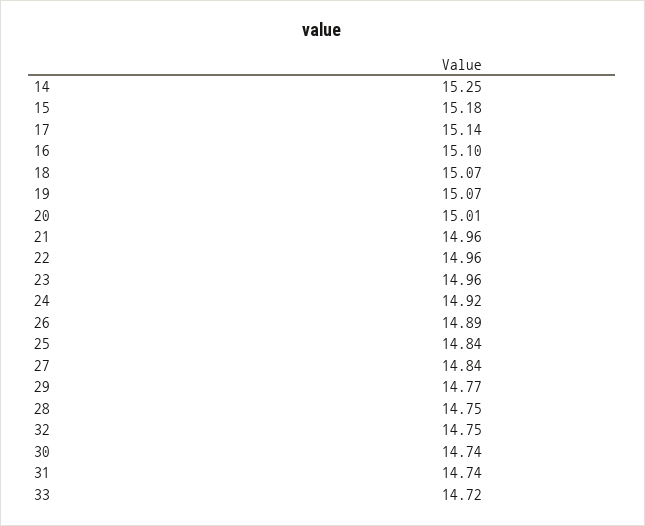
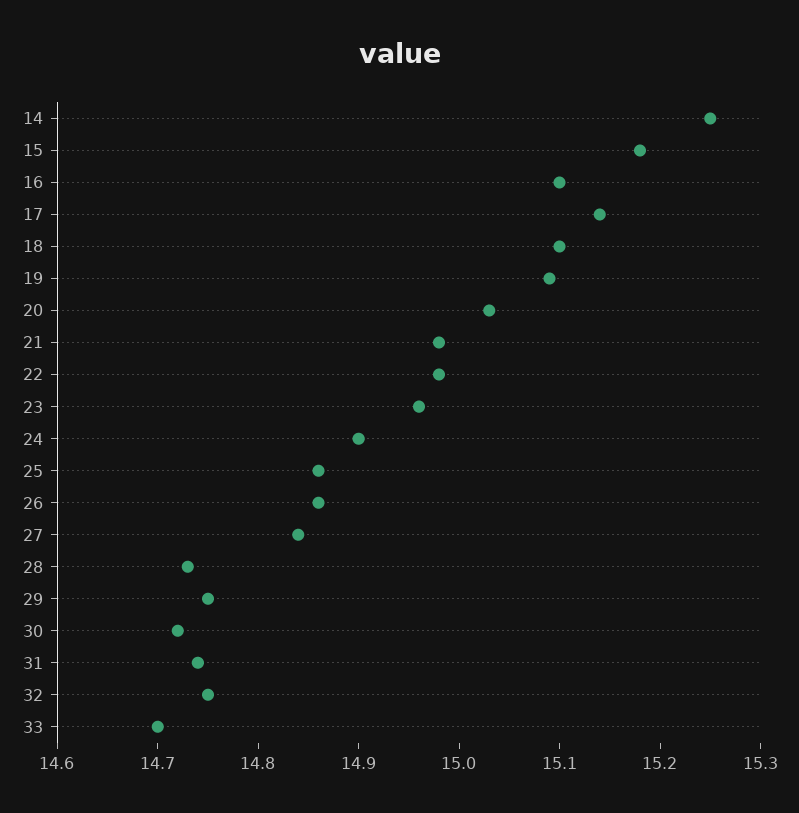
  {
    "14": 15.25,
    "15": 15.18,
    "17": 15.14,
    "16": 15.1,
-   "18": 15.07,
+   "18": 15.1,
-   "19": 15.07,
+   "19": 15.09,
-   "20": 15.01,
+   "20": 15.03,
-   "21": 14.96,
+   "21": 14.98,
-   "22": 14.96,
+   "22": 14.98,
    "23": 14.96,
-   "24": 14.92,
+   "24": 14.9,
-   "26": 14.89,
+   "26": 14.86,
-   "25": 14.84,
+   "25": 14.86,
    "27": 14.84,
-   "29": 14.77,
+   "29": 14.75,
-   "28": 14.75,
+   "28": 14.73,
    "32": 14.75,
-   "30": 14.74,
+   "30": 14.72,
    "31": 14.74,
-   "33": 14.72
+   "33": 14.7
  }

